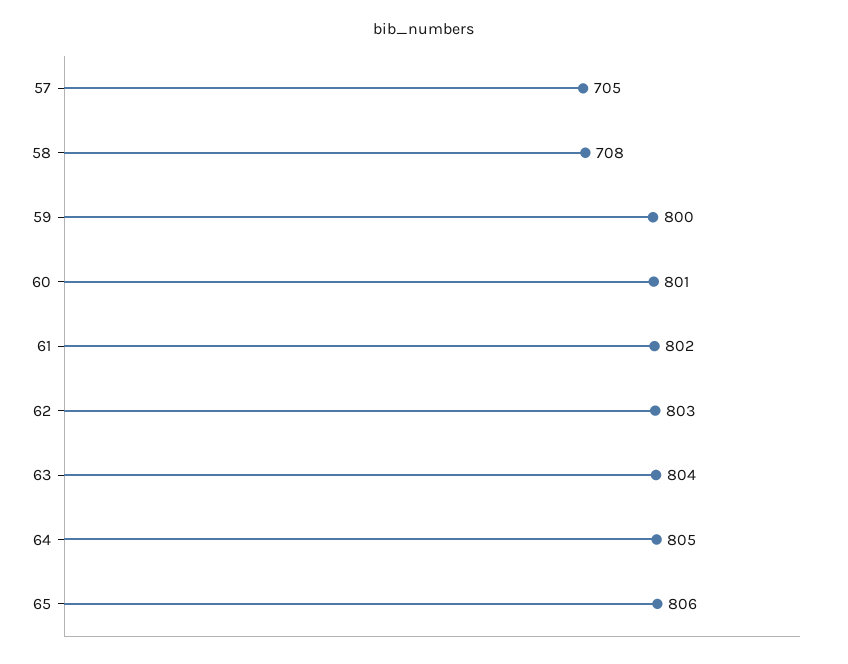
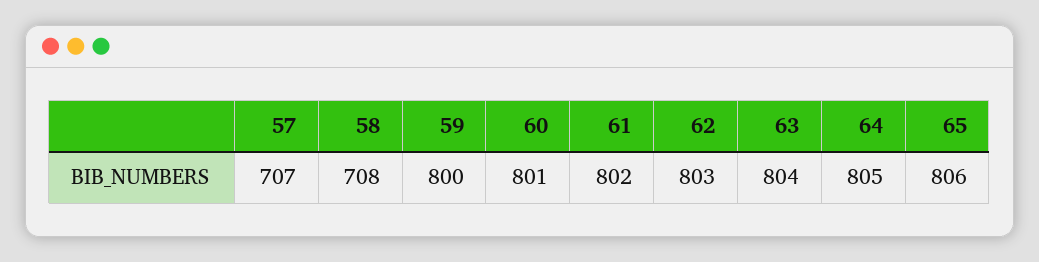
  {
-   "57": 705,
+   "57": 707,
    "58": 708,
    "59": 800,
    "60": 801,
    "61": 802,
    "62": 803,
    "63": 804,
    "64": 805,
    "65": 806
  }

